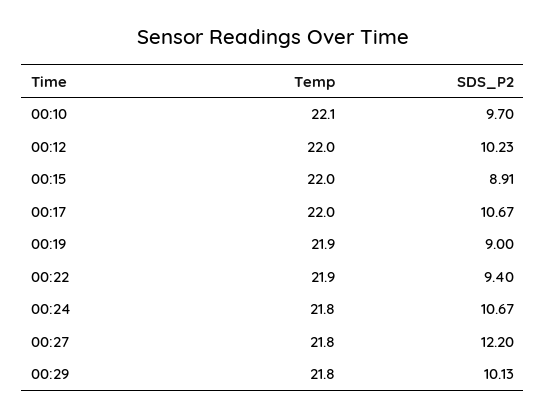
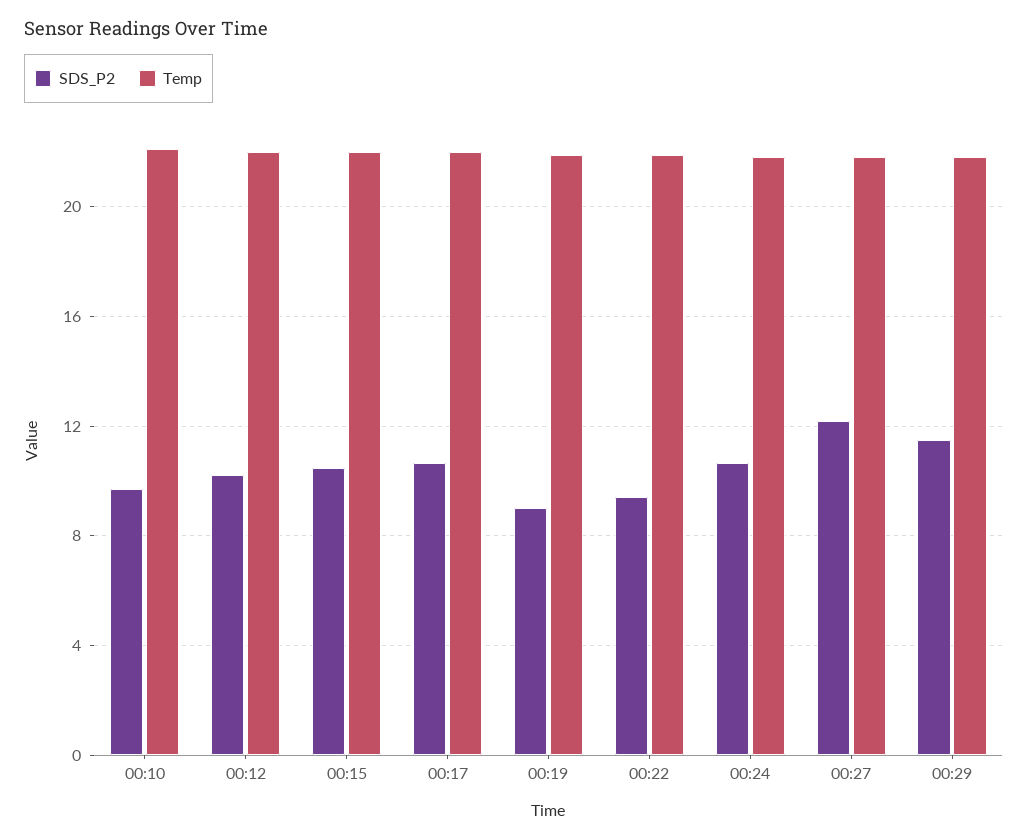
  {
    "Temp": {
      "00:10": 22.1,
      "00:12": 22,
      "00:15": 22,
      "00:17": 22,
      "00:19": 21.9,
      "00:22": 21.9,
      "00:24": 21.8,
      "00:27": 21.8,
      "00:29": 21.8
    },
    "SDS_P2": {
      "00:10": 9.7,
      "00:12": 10.23,
-     "00:15": 8.91,
+     "00:15": 10.5,
      "00:17": 10.67,
      "00:19": 9,
      "00:22": 9.4,
      "00:24": 10.67,
      "00:27": 12.2,
-     "00:29": 10.13
+     "00:29": 11.5
    }
  }

